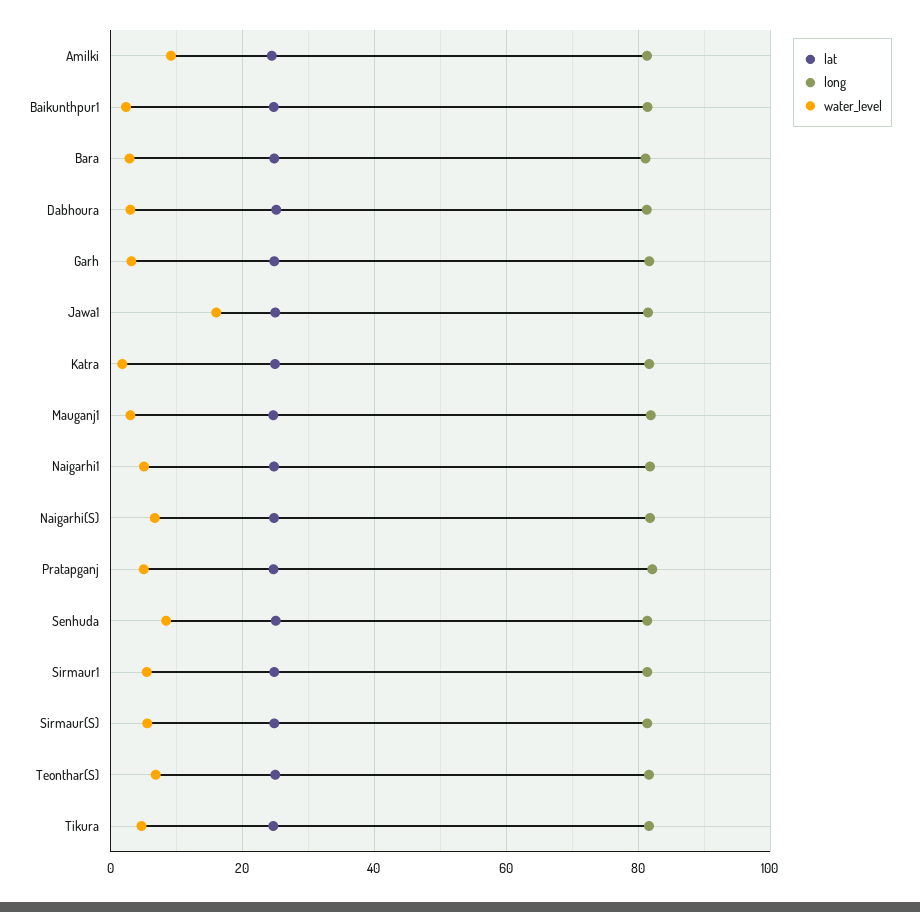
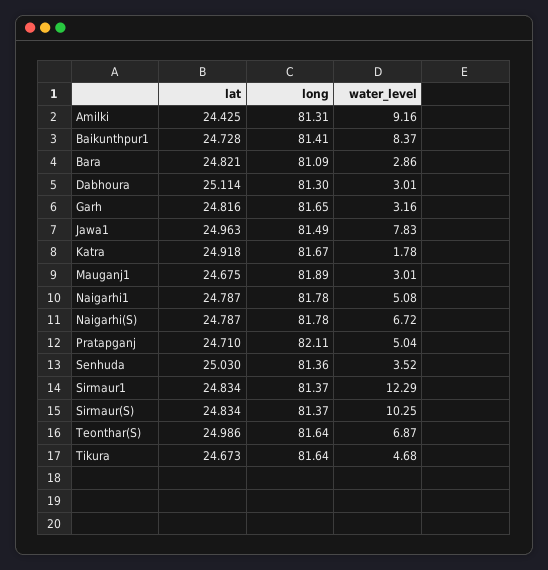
  {
    "lat": {
      "Amilki": 24.425,
      "Baikunthpur1": 24.728,
      "Bara": 24.821,
      "Dabhoura": 25.114,
      "Garh": 24.816,
      "Jawa1": 24.963,
      "Katra": 24.918,
      "Mauganj1": 24.675,
      "Naigarhi1": 24.787,
      "Naigarhi(S)": 24.787,
      "Pratapganj": 24.71,
      "Senhuda": 25.03,
      "Sirmaur1": 24.834,
      "Sirmaur(S)": 24.834,
      "Teonthar(S)": 24.986,
      "Tikura": 24.673
    },
    "long": {
      "Amilki": 81.31,
      "Baikunthpur1": 81.41,
      "Bara": 81.09,
      "Dabhoura": 81.3,
      "Garh": 81.65,
      "Jawa1": 81.49,
      "Katra": 81.67,
      "Mauganj1": 81.89,
      "Naigarhi1": 81.78,
      "Naigarhi(S)": 81.78,
      "Pratapganj": 82.11,
      "Senhuda": 81.36,
      "Sirmaur1": 81.37,
      "Sirmaur(S)": 81.37,
      "Teonthar(S)": 81.64,
      "Tikura": 81.64
    },
    "water_level": {
      "Amilki": 9.16,
-     "Baikunthpur1": 2,
+     "Baikunthpur1": 8.37,
      "Bara": 2.86,
      "Dabhoura": 3.01,
      "Garh": 3.16,
-     "Jawa1": 16,
+     "Jawa1": 7.83,
      "Katra": 1.78,
      "Mauganj1": 3.01,
      "Naigarhi1": 5.08,
      "Naigarhi(S)": 6.72,
      "Pratapganj": 5.04,
-     "Senhuda": 8,
+     "Senhuda": 3.52,
-     "Sirmaur1": 6,
+     "Sirmaur1": 12.29,
-     "Sirmaur(S)": 6,
+     "Sirmaur(S)": 10.25,
      "Teonthar(S)": 6.87,
      "Tikura": 4.68
    }
  }

